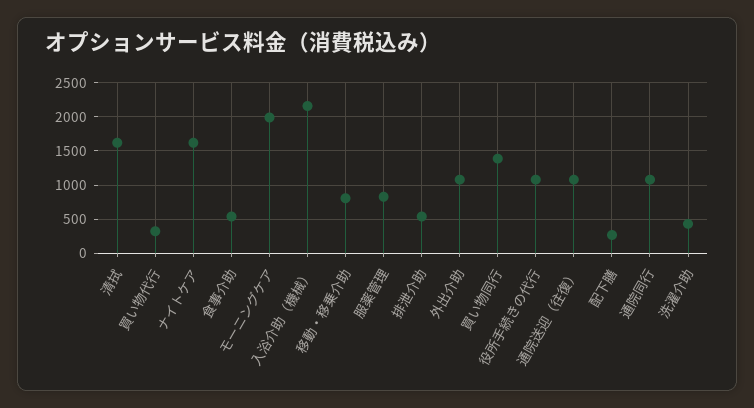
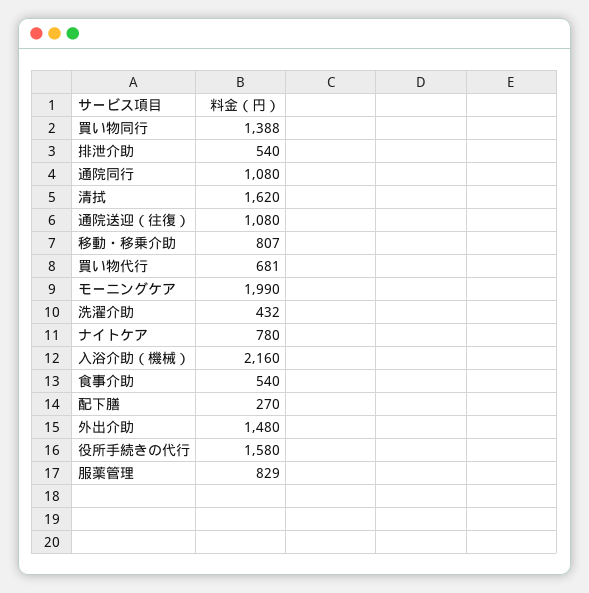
  {
    "清拭": 1620,
-   "買い物代行": 300,
+   "買い物代行": 681,
-   "ナイトケア": 1600,
+   "ナイトケア": 780,
    "食事介助": 540,
    "モーニングケア": 1990,
    "入浴介助（機械）": 2160,
    "移動・移乗介助": 807,
    "服薬管理": 829,
    "排泄介助": 540,
-   "外出介助": 1100,
+   "外出介助": 1480,
    "買い物同行": 1388,
-   "役所手続きの代行": 1100,
+   "役所手続きの代行": 1580,
    "通院送迎（往復）": 1080,
    "配下膳": 270,
    "通院同行": 1080,
    "洗濯介助": 432
  }

